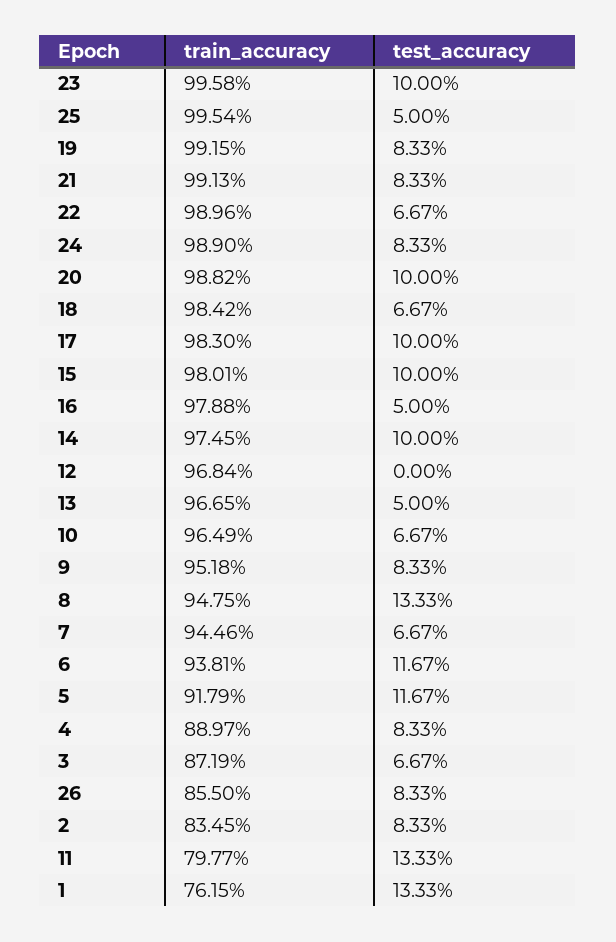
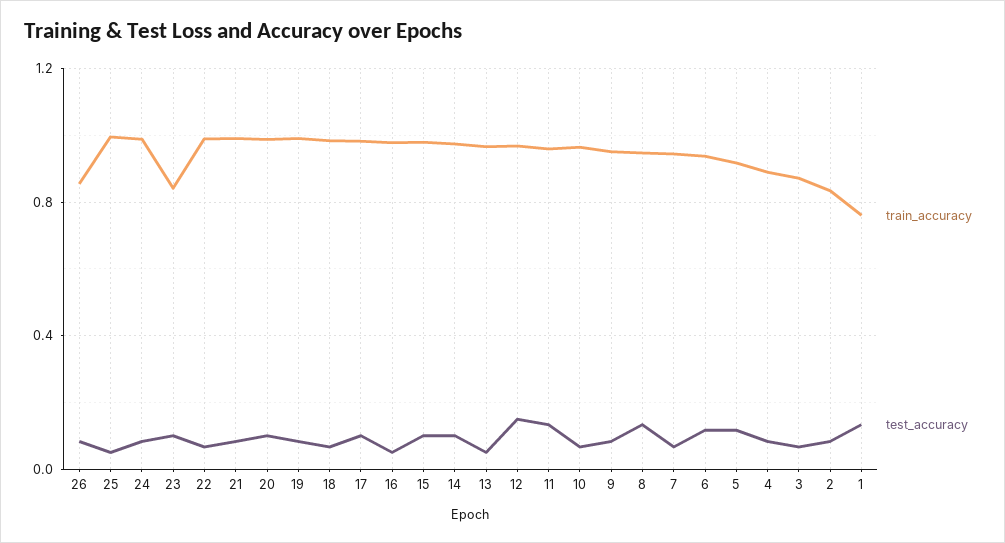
  {
    "train_accuracy": {
-     "23": 0.9958,
+     "23": 0.85,
      "25": 0.9954,
      "19": 0.9915,
      "21": 0.9913,
      "22": 0.9896,
      "24": 0.989,
      "20": 0.9882,
      "18": 0.9842,
      "17": 0.983,
      "15": 0.9801,
      "16": 0.9788,
      "14": 0.9745,
      "12": 0.9684,
      "13": 0.9665,
      "10": 0.9649,
      "9": 0.9518,
      "8": 0.9475,
      "7": 0.9446,
      "6": 0.9381,
      "5": 0.9179,
      "4": 0.8897,
      "3": 0.8719,
      "26": 0.855,
      "2": 0.8345,
-     "11": 0.7977,
+     "11": 0.95,
      "1": 0.7615
    },
    "test_accuracy": {
      "23": 0.1,
      "25": 0.05,
      "19": 0.0833,
      "21": 0.0833,
      "22": 0.0667,
      "24": 0.0833,
      "20": 0.1,
      "18": 0.0667,
      "17": 0.1,
      "15": 0.1,
      "16": 0.05,
      "14": 0.1,
-     "12": 0,
+     "12": 0.15,
      "13": 0.05,
      "10": 0.0667,
      "9": 0.0833,
      "8": 0.1333,
      "7": 0.0667,
      "6": 0.1167,
      "5": 0.1167,
      "4": 0.0833,
      "3": 0.0667,
      "26": 0.0833,
      "2": 0.0833,
      "11": 0.1333,
      "1": 0.1333
    }
  }

